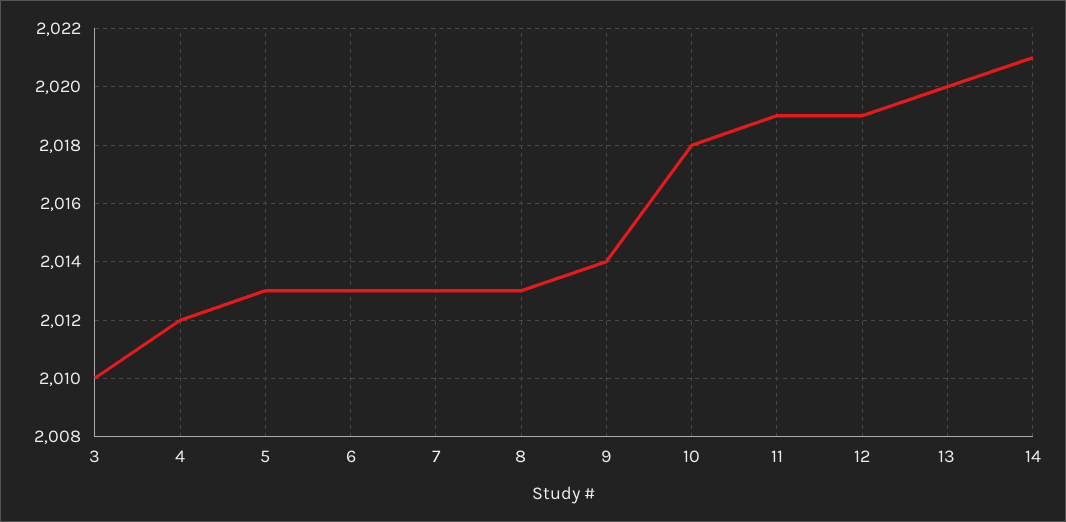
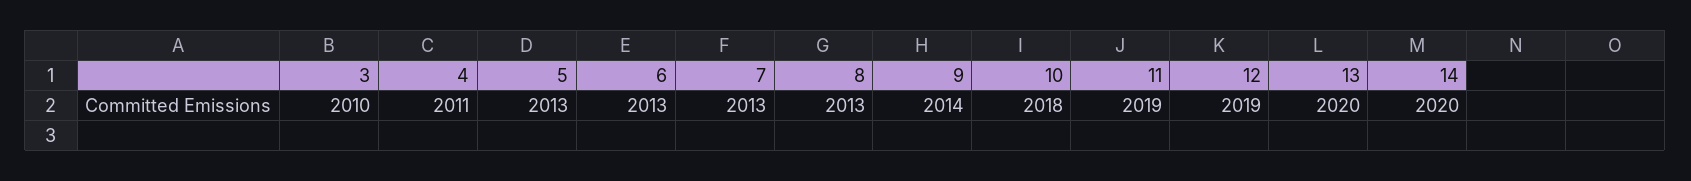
  {
    "3": 2010,
-   "4": 2012,
+   "4": 2011,
    "5": 2013,
    "6": 2013,
    "7": 2013,
    "8": 2013,
    "9": 2014,
    "10": 2018,
    "11": 2019,
    "12": 2019,
    "13": 2020,
-   "14": 2021
+   "14": 2020
  }

